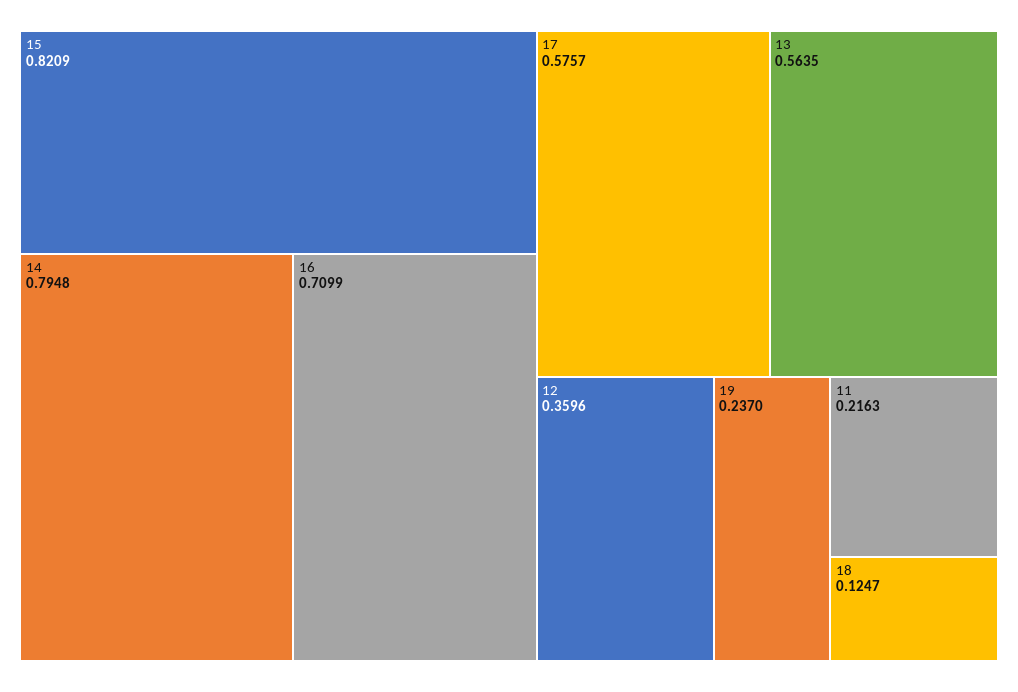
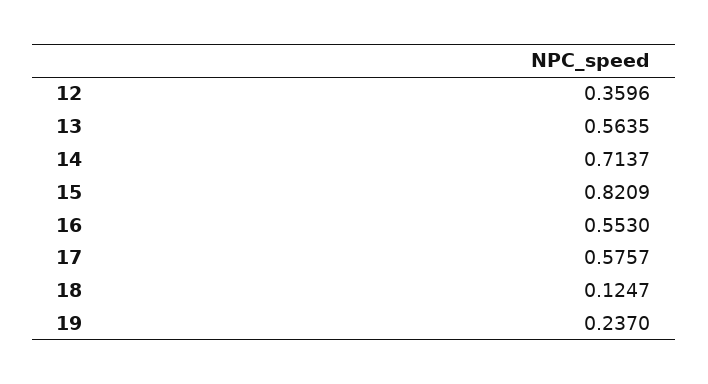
  {
    "15": 0.8209,
-   "14": 0.7948,
+   "14": 0.7137,
-   "16": 0.7099,
+   "16": 0.553,
    "17": 0.5757,
    "13": 0.5635,
    "12": 0.3596,
    "19": 0.237,
-   "11": 0.2163,
    "18": 0.1247
  }

